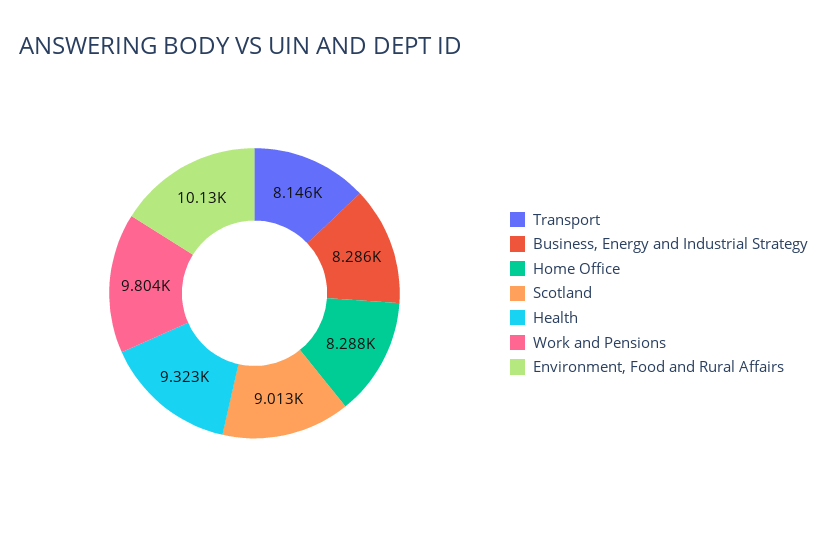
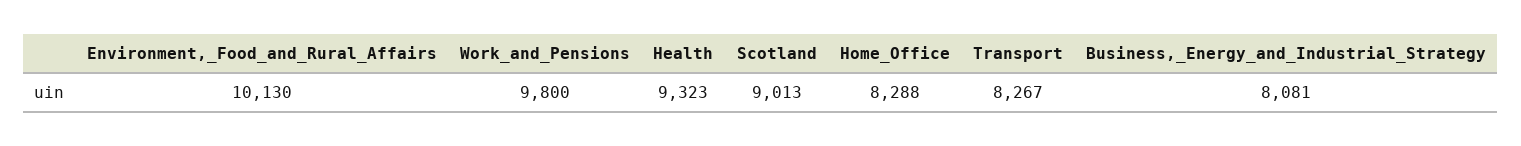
  {
-   "Transport": 8146,
+   "Transport": 8267,
-   "Business, Energy and Industrial Strategy": 8286,
+   "Business, Energy and Industrial Strategy": 8081,
    "Home Office": 8288,
    "Scotland": 9013,
    "Health": 9323,
-   "Work and Pensions": 9804,
+   "Work and Pensions": 9800,
    "Environment, Food and Rural Affairs": 10130
  }

